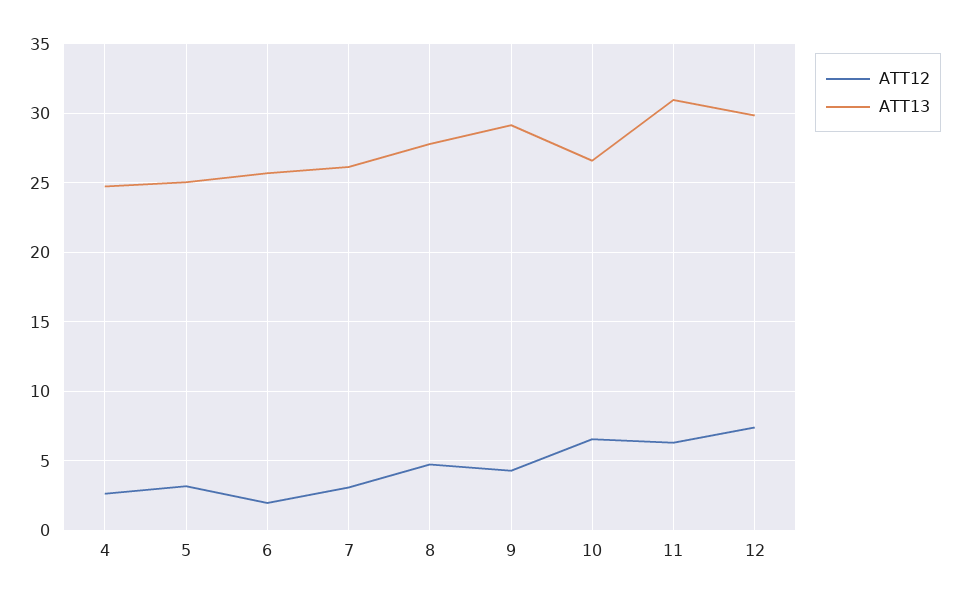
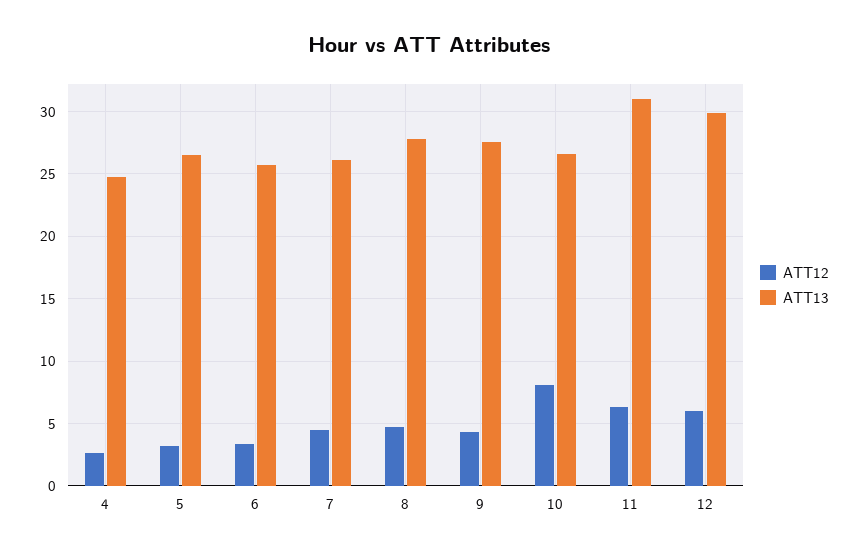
  {
    "ATT12": {
      "4": 2.5,
      "5": 3,
-     "6": 2,
+     "6": 3.5,
-     "7": 3,
+     "7": 4.5,
      "8": 5,
      "9": 4.5,
-     "10": 6.5,
+     "10": 8,
      "11": 6.5,
-     "12": 7.5
+     "12": 6
    },
    "ATT13": {
      "4": 24.5,
-     "5": 25,
+     "5": 26.5,
      "6": 25.5,
      "7": 26,
      "8": 28,
-     "9": 29,
+     "9": 27.5,
      "10": 26.5,
      "11": 31,
      "12": 30
    }
  }

